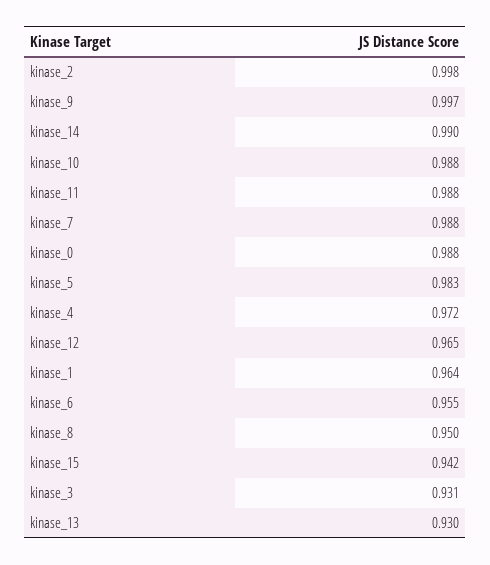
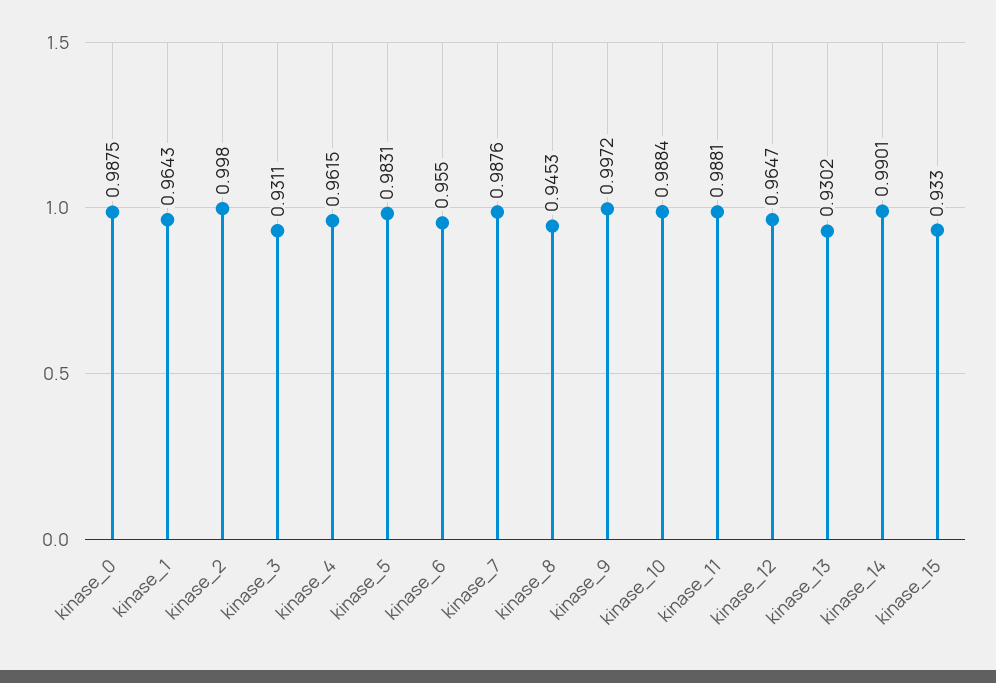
  {
    "kinase_2": 0.998,
    "kinase_9": 0.9972,
    "kinase_14": 0.9901,
    "kinase_10": 0.9884,
    "kinase_11": 0.9881,
    "kinase_7": 0.9876,
    "kinase_0": 0.9875,
    "kinase_5": 0.9831,
-   "kinase_4": 0.972,
+   "kinase_4": 0.9615,
    "kinase_12": 0.9647,
    "kinase_1": 0.9643,
    "kinase_6": 0.955,
-   "kinase_8": 0.95,
+   "kinase_8": 0.9453,
-   "kinase_15": 0.942,
+   "kinase_15": 0.933,
    "kinase_3": 0.9311,
    "kinase_13": 0.9302
  }

